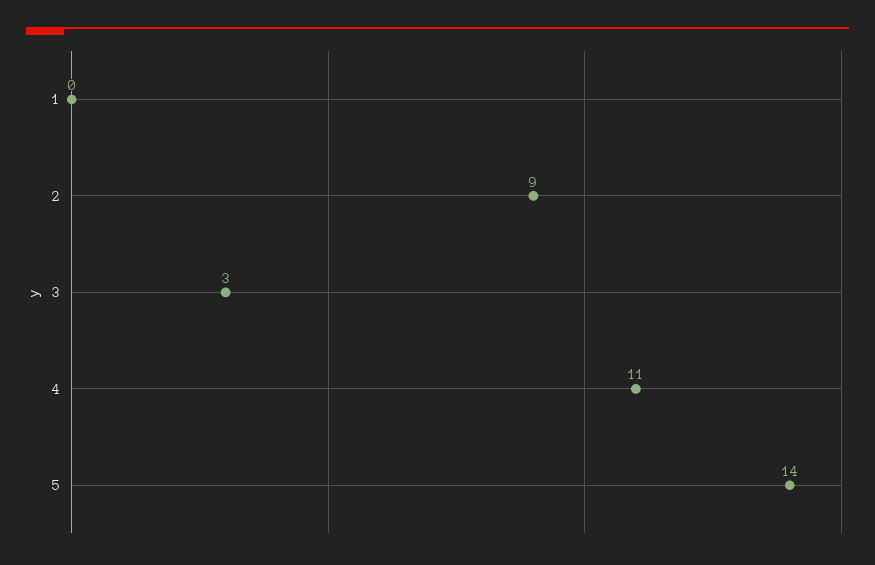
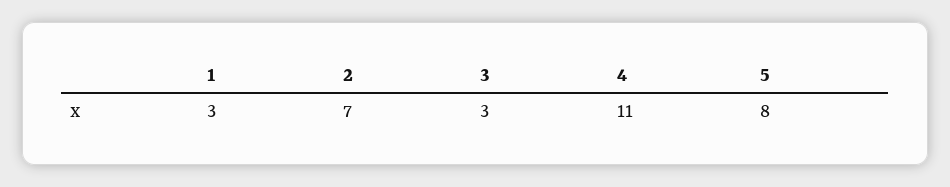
  {
-   "1": 0,
+   "1": 3,
-   "2": 9,
+   "2": 7,
    "3": 3,
    "4": 11,
-   "5": 14
+   "5": 8
  }

